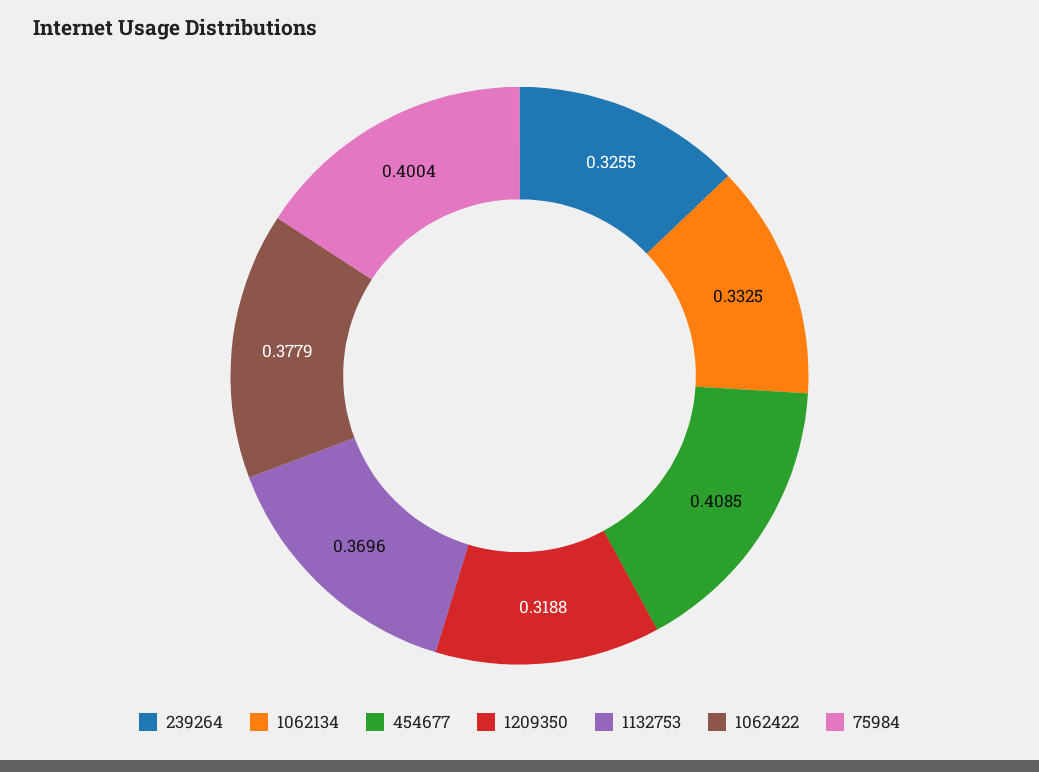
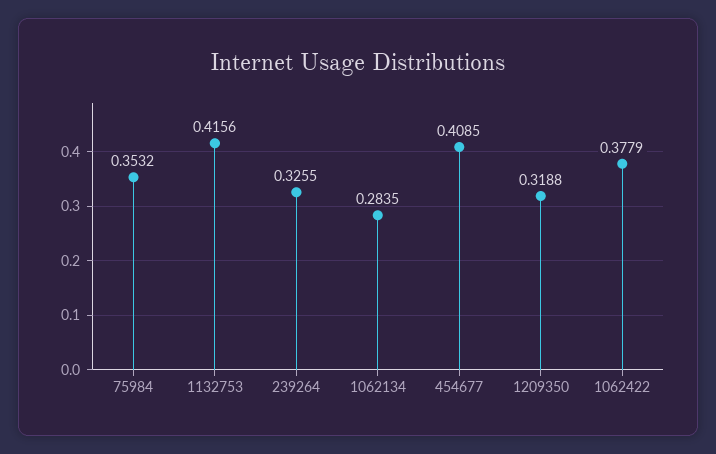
  {
    "239264": 0.3255,
-   "1062134": 0.3325,
+   "1062134": 0.2835,
    "454677": 0.4085,
    "1209350": 0.3188,
-   "1132753": 0.3696,
+   "1132753": 0.4156,
    "1062422": 0.3779,
-   "75984": 0.4004
+   "75984": 0.3532
  }

